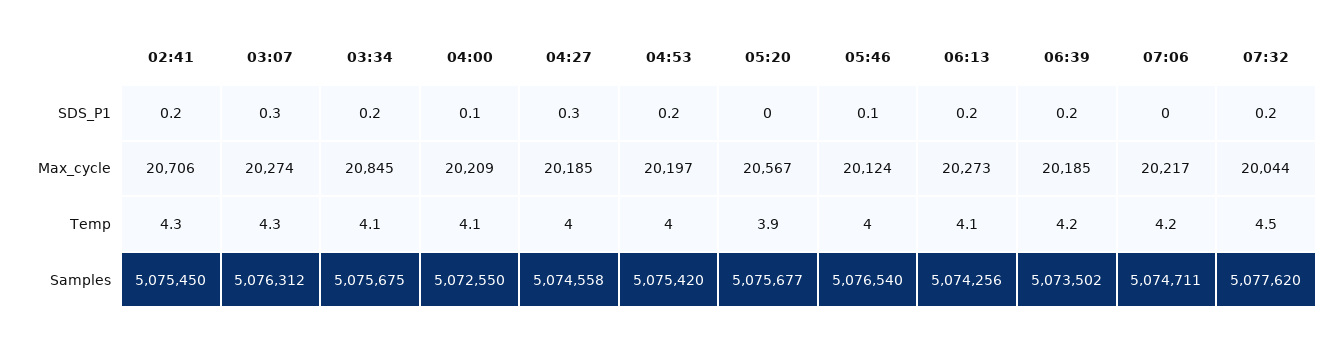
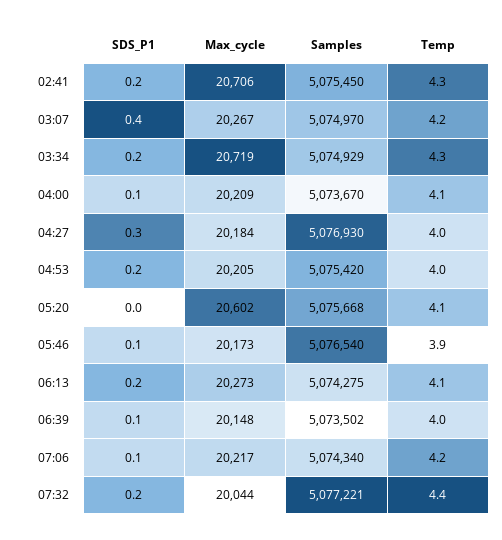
  {
    "02:41": {
      "SDS_P1": 0.2,
      "Max_cycle": 20706,
      "Temp": 4.3,
      "Samples": 5075450
    },
    "03:07": {
-     "SDS_P1": 0.3,
+     "SDS_P1": 0.4,
-     "Max_cycle": 20274,
+     "Max_cycle": 20267,
-     "Temp": 4.3,
+     "Temp": 4.2,
-     "Samples": 5076312
+     "Samples": 5074970
    },
    "03:34": {
      "SDS_P1": 0.2,
-     "Max_cycle": 20845,
+     "Max_cycle": 20719,
-     "Temp": 4.1,
+     "Temp": 4.3,
-     "Samples": 5075675
+     "Samples": 5074929
    },
    "04:00": {
      "SDS_P1": 0.1,
      "Max_cycle": 20209,
      "Temp": 4.1,
-     "Samples": 5072550
+     "Samples": 5073670
    },
    "04:27": {
      "SDS_P1": 0.3,
-     "Max_cycle": 20185,
+     "Max_cycle": 20184,
      "Temp": 4,
-     "Samples": 5074558
+     "Samples": 5076930
    },
    "04:53": {
      "SDS_P1": 0.2,
-     "Max_cycle": 20197,
+     "Max_cycle": 20205,
      "Temp": 4,
      "Samples": 5075420
    },
    "05:20": {
      "SDS_P1": 0,
-     "Max_cycle": 20567,
+     "Max_cycle": 20602,
-     "Temp": 3.9,
+     "Temp": 4.1,
-     "Samples": 5075677
+     "Samples": 5075668
    },
    "05:46": {
      "SDS_P1": 0.1,
-     "Max_cycle": 20124,
+     "Max_cycle": 20173,
-     "Temp": 4,
+     "Temp": 3.9,
      "Samples": 5076540
    },
    "06:13": {
      "SDS_P1": 0.2,
      "Max_cycle": 20273,
      "Temp": 4.1,
-     "Samples": 5074256
+     "Samples": 5074275
    },
    "06:39": {
-     "SDS_P1": 0.2,
+     "SDS_P1": 0.1,
-     "Max_cycle": 20185,
+     "Max_cycle": 20148,
-     "Temp": 4.2,
+     "Temp": 4,
      "Samples": 5073502
    },
    "07:06": {
-     "SDS_P1": 0,
+     "SDS_P1": 0.1,
      "Max_cycle": 20217,
      "Temp": 4.2,
-     "Samples": 5074711
+     "Samples": 5074340
    },
    "07:32": {
      "SDS_P1": 0.2,
      "Max_cycle": 20044,
-     "Temp": 4.5,
+     "Temp": 4.4,
-     "Samples": 5077620
+     "Samples": 5077221
    }
  }

